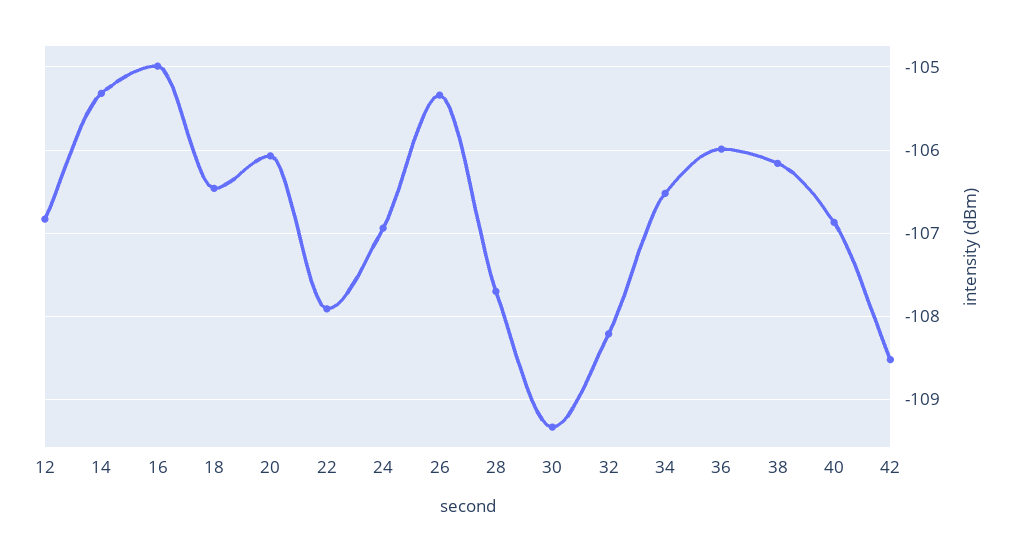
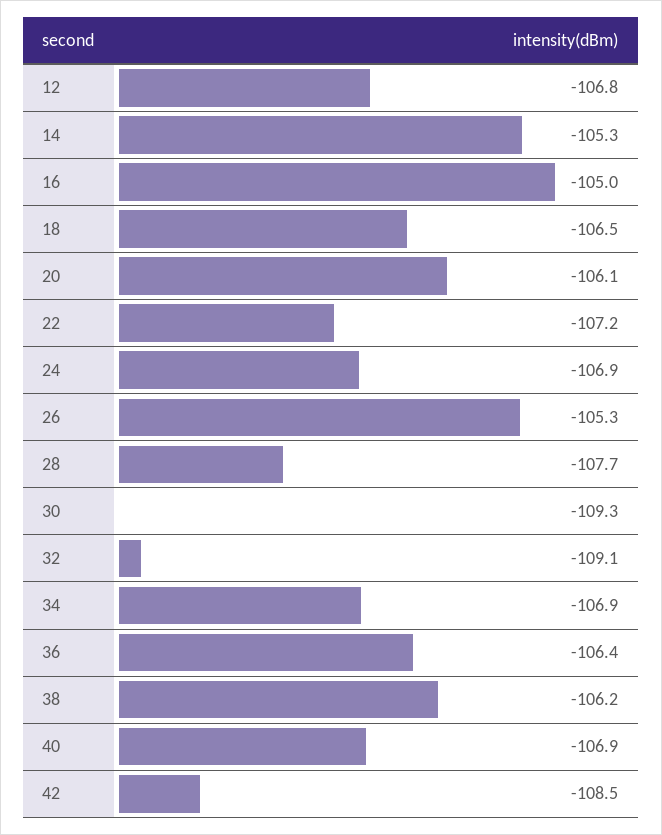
  {
    "12": -106.8,
    "14": -105.3,
    "16": -105,
    "18": -106.5,
    "20": -106.1,
-   "22": -107.9,
+   "22": -107.2,
    "24": -106.9,
    "26": -105.3,
    "28": -107.7,
    "30": -109.3,
-   "32": -108.2,
+   "32": -109.1,
-   "34": -106.5,
+   "34": -106.9,
-   "36": -106,
+   "36": -106.4,
    "38": -106.2,
    "40": -106.9,
    "42": -108.5
  }

